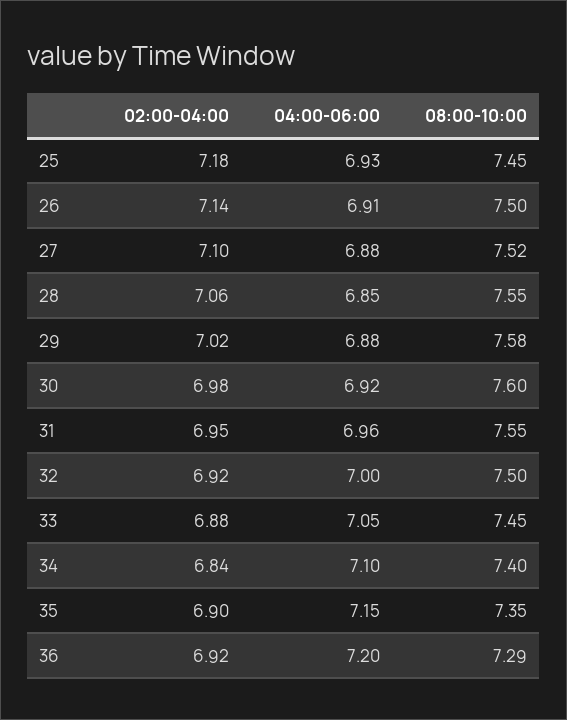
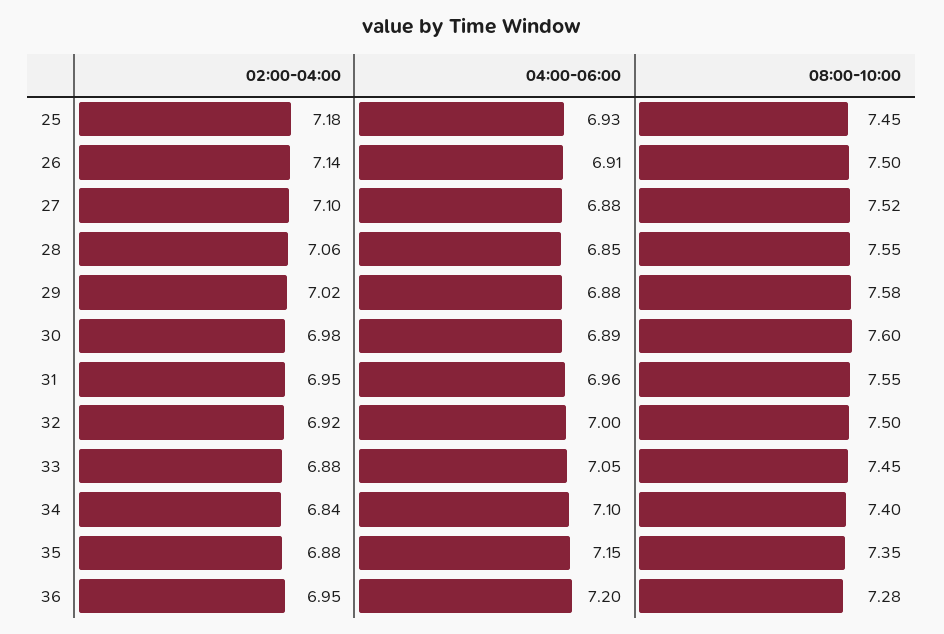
  {
    "02:00-04:00": {
      "25": 7.18,
      "26": 7.14,
      "27": 7.1,
      "28": 7.06,
      "29": 7.02,
      "30": 6.98,
      "31": 6.95,
      "32": 6.92,
      "33": 6.88,
      "34": 6.84,
-     "35": 6.9,
+     "35": 6.88,
-     "36": 6.92
+     "36": 6.95
    },
    "04:00-06:00": {
      "25": 6.93,
      "26": 6.91,
      "27": 6.88,
      "28": 6.85,
      "29": 6.88,
-     "30": 6.92,
+     "30": 6.89,
      "31": 6.96,
      "32": 7,
      "33": 7.05,
      "34": 7.1,
      "35": 7.15,
      "36": 7.2
    },
    "08:00-10:00": {
      "25": 7.45,
      "26": 7.5,
      "27": 7.52,
      "28": 7.55,
      "29": 7.58,
      "30": 7.6,
      "31": 7.55,
      "32": 7.5,
      "33": 7.45,
      "34": 7.4,
      "35": 7.35,
-     "36": 7.29
+     "36": 7.28
    }
  }

